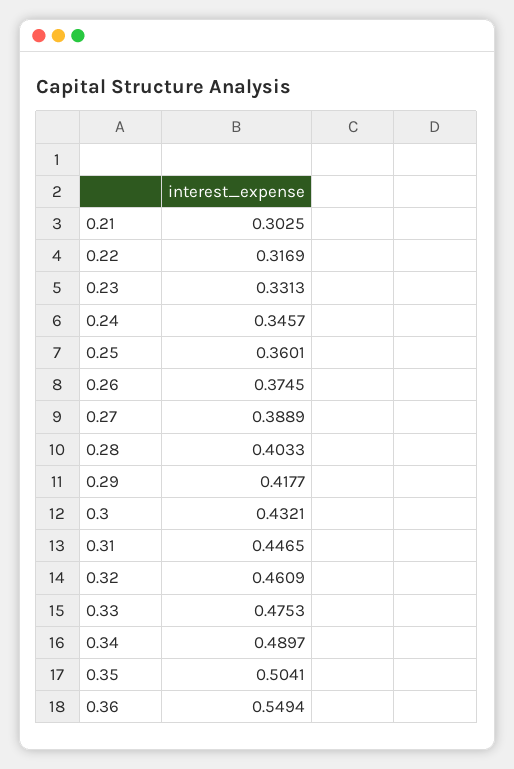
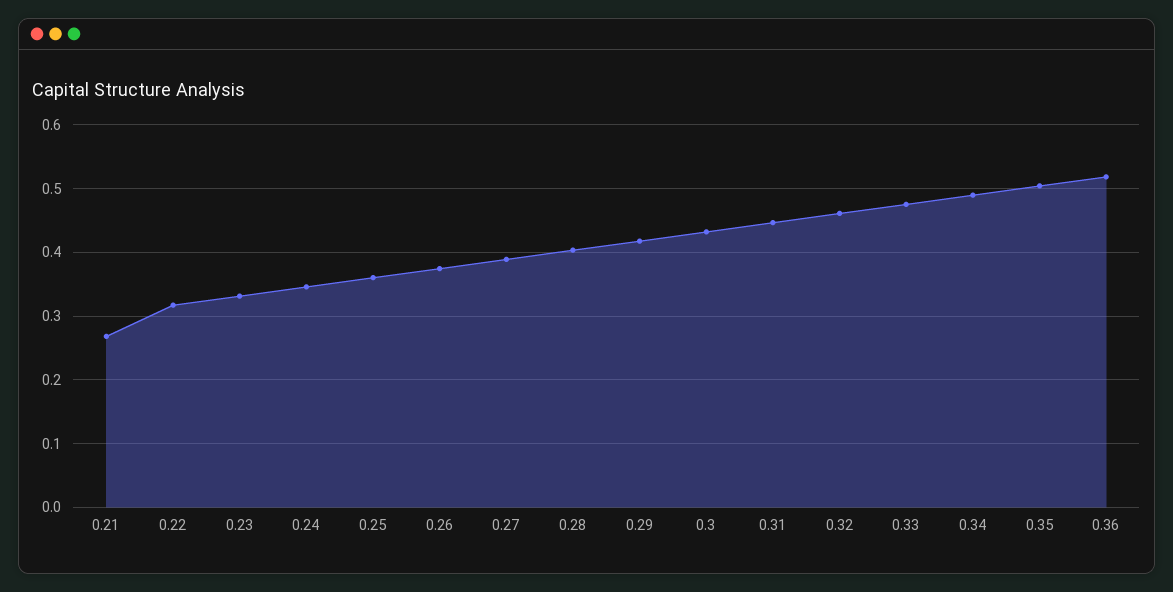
  {
-   "0.21": 0.3025,
+   "0.21": 0.27,
    "0.22": 0.3169,
    "0.23": 0.3313,
    "0.24": 0.3457,
    "0.25": 0.3601,
    "0.26": 0.3745,
    "0.27": 0.3889,
    "0.28": 0.4033,
    "0.29": 0.4177,
    "0.3": 0.4321,
    "0.31": 0.4465,
    "0.32": 0.4609,
    "0.33": 0.4753,
    "0.34": 0.4897,
    "0.35": 0.5041,
-   "0.36": 0.5494
+   "0.36": 0.52
  }

